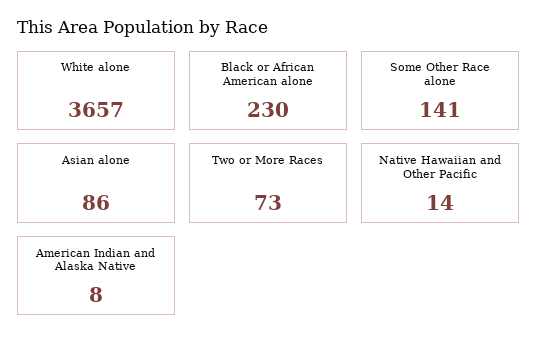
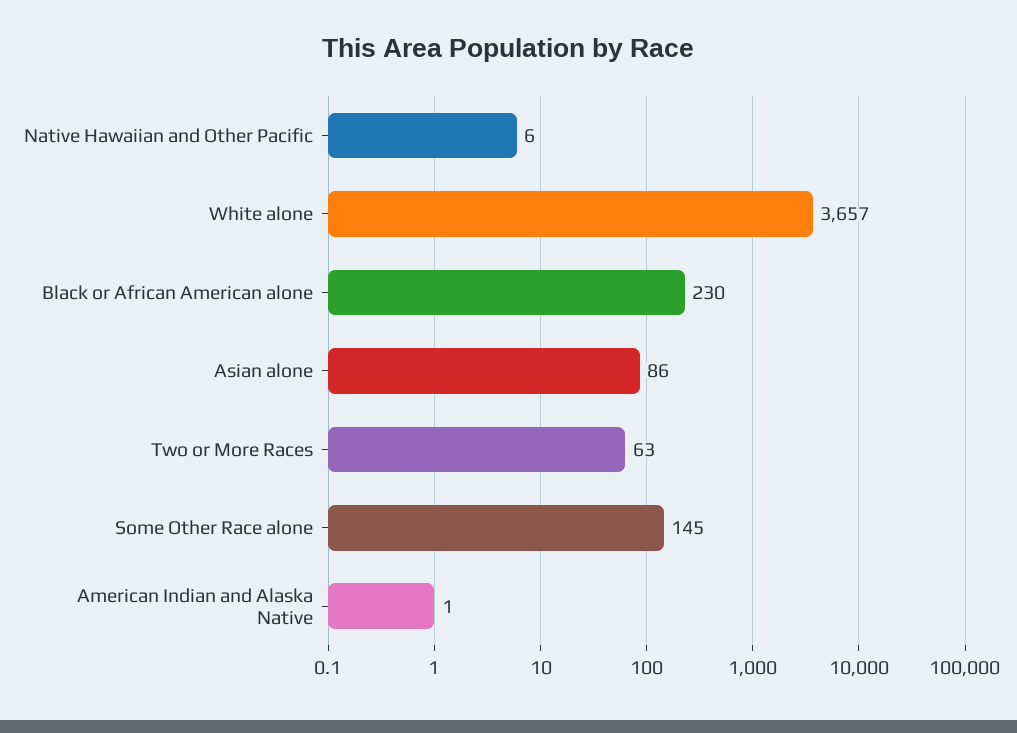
  {
    "White alone": 3657,
    "Black or African American alone": 230,
-   "Some Other Race alone": 141,
+   "Some Other Race alone": 145,
    "Asian alone": 86,
-   "Two or More Races": 73,
+   "Two or More Races": 63,
-   "Native Hawaiian and Other Pacific": 14,
+   "Native Hawaiian and Other Pacific": 6,
-   "American Indian and Alaska Native": 8
+   "American Indian and Alaska Native": 1
  }

